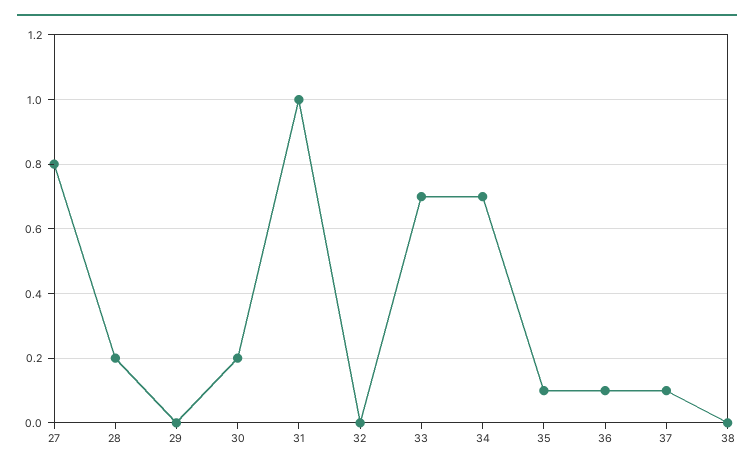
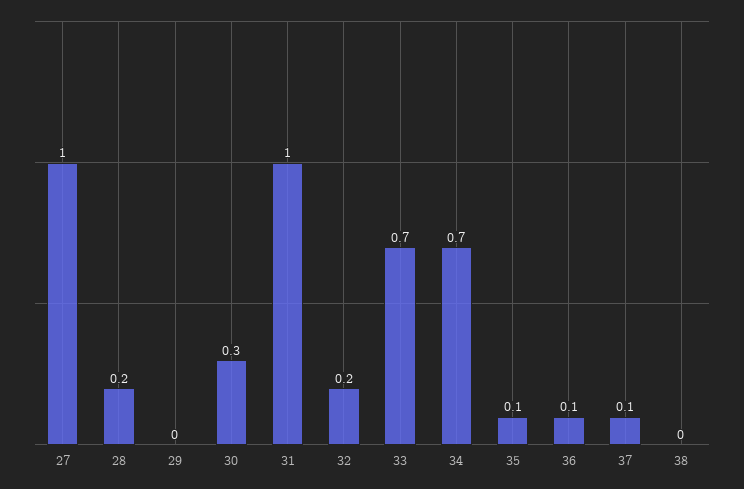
  {
-   "27": 0.8,
+   "27": 1,
    "28": 0.2,
    "29": 0,
-   "30": 0.2,
+   "30": 0.3,
    "31": 1,
-   "32": 0,
+   "32": 0.2,
    "33": 0.7,
    "34": 0.7,
    "35": 0.1,
    "36": 0.1,
    "37": 0.1,
    "38": 0
  }

